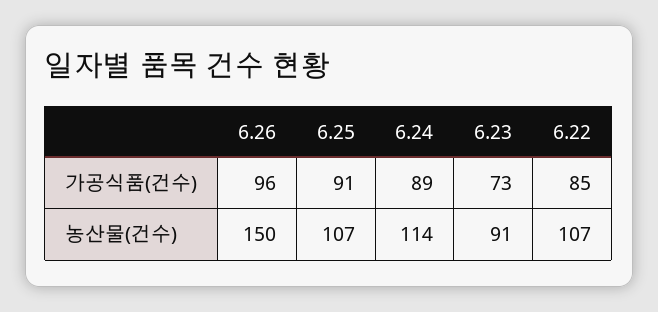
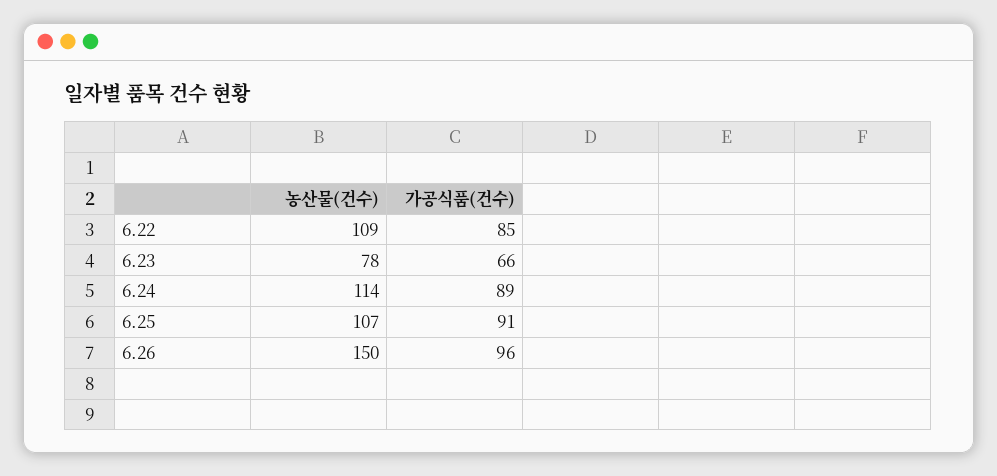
  {
    "6.26": {
      "가공식품(건수)": 96,
      "농산물(건수)": 150
    },
    "6.25": {
      "가공식품(건수)": 91,
      "농산물(건수)": 107
    },
    "6.24": {
      "가공식품(건수)": 89,
      "농산물(건수)": 114
    },
    "6.23": {
-     "가공식품(건수)": 73,
+     "가공식품(건수)": 66,
-     "농산물(건수)": 91
+     "농산물(건수)": 78
    },
    "6.22": {
      "가공식품(건수)": 85,
-     "농산물(건수)": 107
+     "농산물(건수)": 109
    }
  }

